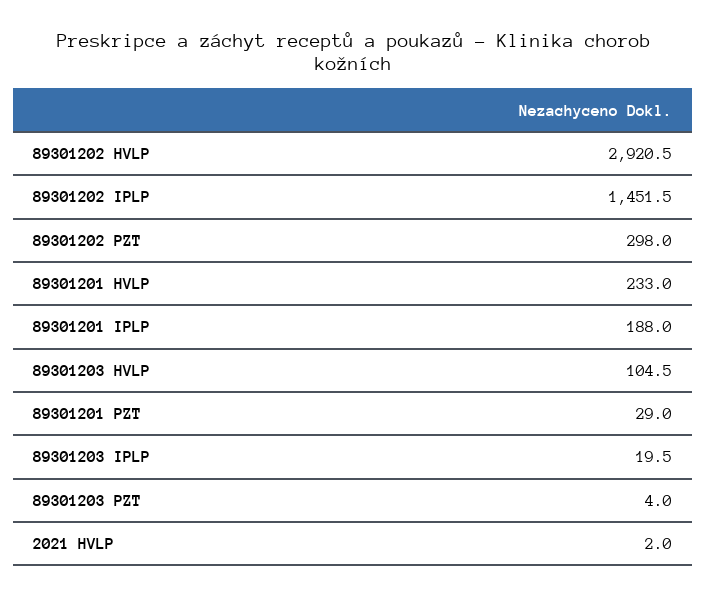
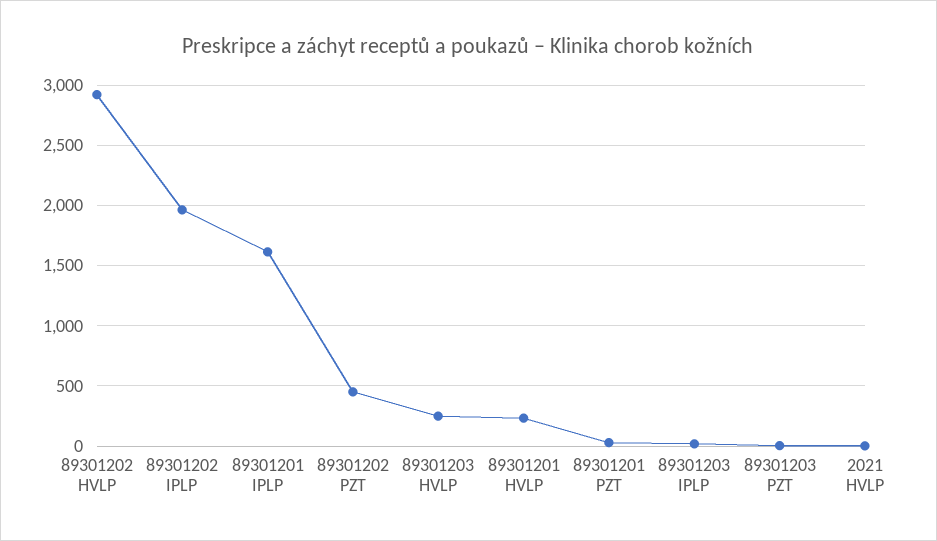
  {
    "89301202 HVLP": 2920.5,
-   "89301202 IPLP": 1451.5,
+   "89301202 IPLP": 1950,
-   "89301202 PZT": 298,
+   "89301202 PZT": 450,
    "89301201 HVLP": 233,
-   "89301201 IPLP": 188,
+   "89301201 IPLP": 1600,
-   "89301203 HVLP": 104.5,
+   "89301203 HVLP": 250,
    "89301201 PZT": 29,
    "89301203 IPLP": 19.5,
    "89301203 PZT": 4,
    "2021 HVLP": 2
  }

